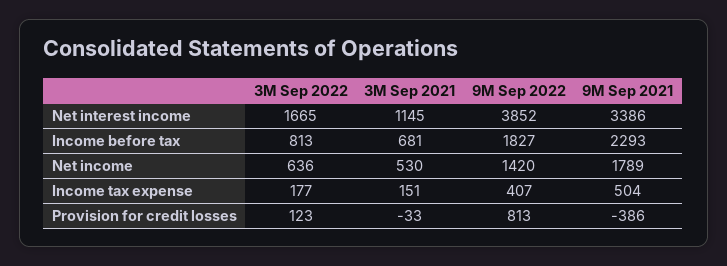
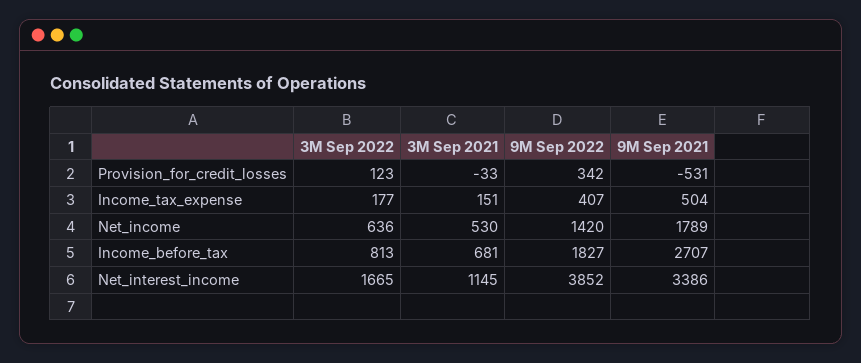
  {
    "3M Sep 2022": {
      "Net interest income": 1665,
      "Income before tax": 813,
      "Net income": 636,
      "Income tax expense": 177,
      "Provision for credit losses": 123
    },
    "3M Sep 2021": {
      "Net interest income": 1145,
      "Income before tax": 681,
      "Net income": 530,
      "Income tax expense": 151,
      "Provision for credit losses": -33
    },
    "9M Sep 2022": {
      "Net interest income": 3852,
      "Income before tax": 1827,
      "Net income": 1420,
      "Income tax expense": 407,
-     "Provision for credit losses": 813
+     "Provision for credit losses": 342
    },
    "9M Sep 2021": {
      "Net interest income": 3386,
-     "Income before tax": 2293,
+     "Income before tax": 2707,
      "Net income": 1789,
      "Income tax expense": 504,
-     "Provision for credit losses": -386
+     "Provision for credit losses": -531
    }
  }

